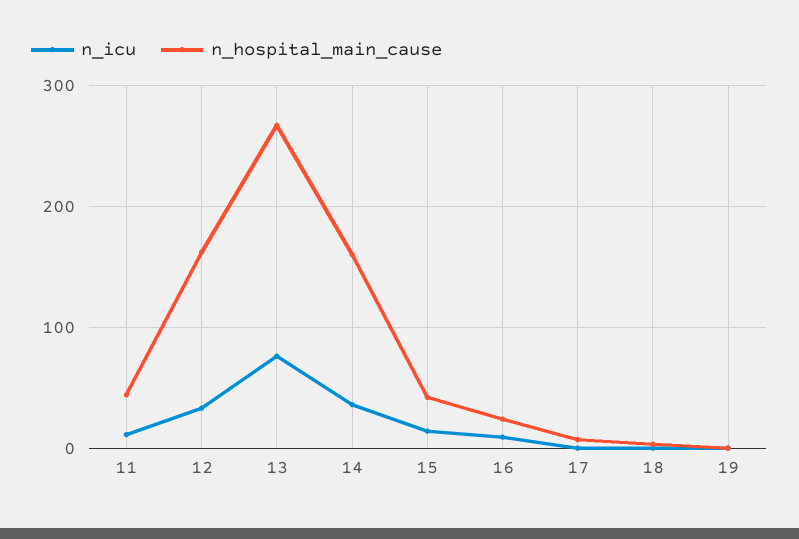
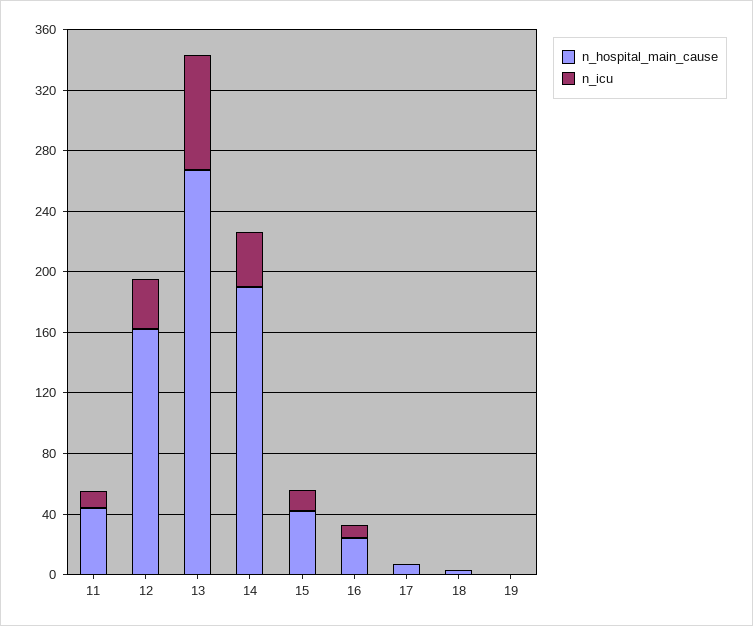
  {
    "n_icu": {
      "11": 10,
      "12": 30,
      "13": 80,
      "14": 40,
      "15": 10,
      "16": 10,
      "17": 0,
      "18": 0,
      "19": 0
    },
    "n_hospital_main_cause": {
      "11": 40,
      "12": 160,
      "13": 270,
-     "14": 160,
+     "14": 190,
      "15": 40,
      "16": 20,
      "17": 10,
      "18": 0,
      "19": 0
    }
  }

